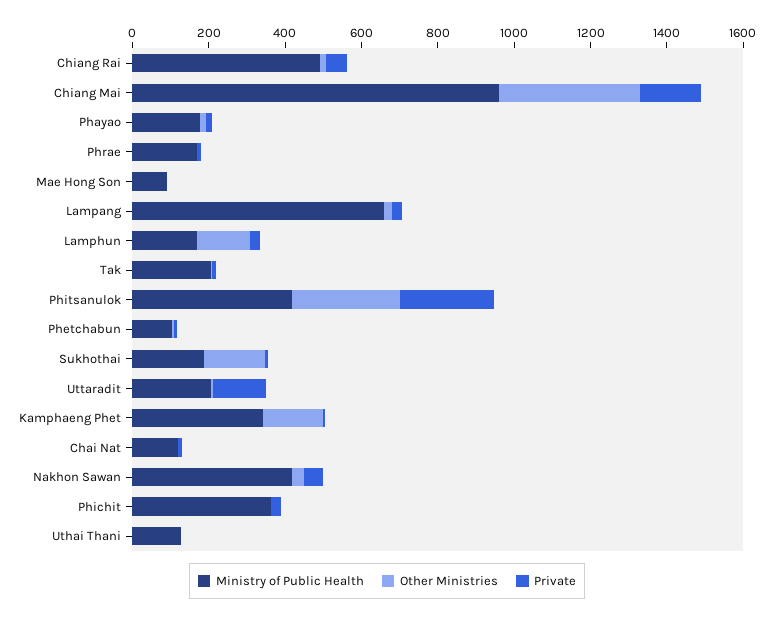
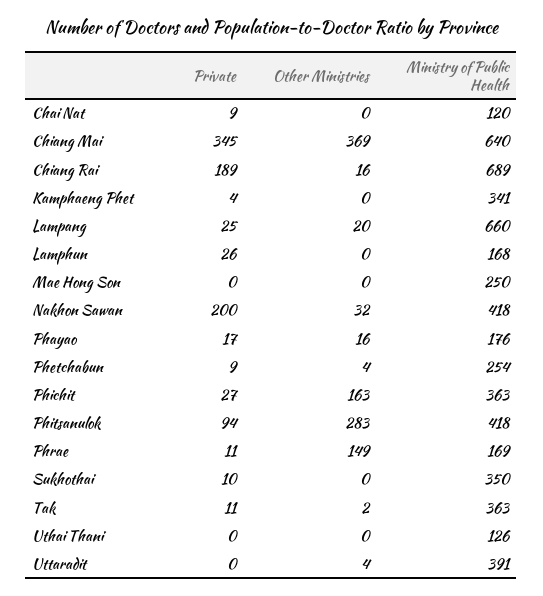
  {
    "Ministry of Public Health": {
-     "Chiang Rai": 500,
+     "Chiang Rai": 689,
-     "Chiang Mai": 950,
+     "Chiang Mai": 640,
      "Phayao": 176,
      "Phrae": 169,
-     "Mae Hong Son": 100,
+     "Mae Hong Son": 250,
      "Lampang": 660,
      "Lamphun": 168,
-     "Tak": 200,
+     "Tak": 363,
      "Phitsanulok": 418,
-     "Phetchabun": 100,
+     "Phetchabun": 254,
-     "Sukhothai": 200,
+     "Sukhothai": 350,
-     "Uttaradit": 200,
+     "Uttaradit": 391,
      "Kamphaeng Phet": 341,
      "Chai Nat": 120,
      "Nakhon Sawan": 418,
      "Phichit": 363,
      "Uthai Thani": 126
    },
    "Other Ministries": {
      "Chiang Rai": 16,
      "Chiang Mai": 369,
      "Phayao": 16,
-     "Phrae": 0,
+     "Phrae": 149,
      "Mae Hong Son": 0,
      "Lampang": 20,
-     "Lamphun": 150,
+     "Lamphun": 0,
      "Tak": 2,
      "Phitsanulok": 283,
      "Phetchabun": 4,
-     "Sukhothai": 150,
+     "Sukhothai": 0,
      "Uttaradit": 4,
-     "Kamphaeng Phet": 150,
+     "Kamphaeng Phet": 0,
      "Chai Nat": 0,
      "Nakhon Sawan": 32,
-     "Phichit": 0,
+     "Phichit": 163,
      "Uthai Thani": 0
    },
    "Private": {
-     "Chiang Rai": 50,
+     "Chiang Rai": 189,
-     "Chiang Mai": 150,
+     "Chiang Mai": 345,
      "Phayao": 17,
      "Phrae": 11,
      "Mae Hong Son": 0,
      "Lampang": 25,
      "Lamphun": 26,
      "Tak": 11,
-     "Phitsanulok": 250,
+     "Phitsanulok": 94,
      "Phetchabun": 9,
      "Sukhothai": 10,
-     "Uttaradit": 150,
+     "Uttaradit": 0,
      "Kamphaeng Phet": 4,
      "Chai Nat": 9,
-     "Nakhon Sawan": 50,
+     "Nakhon Sawan": 200,
      "Phichit": 27,
      "Uthai Thani": 0
    }
  }

